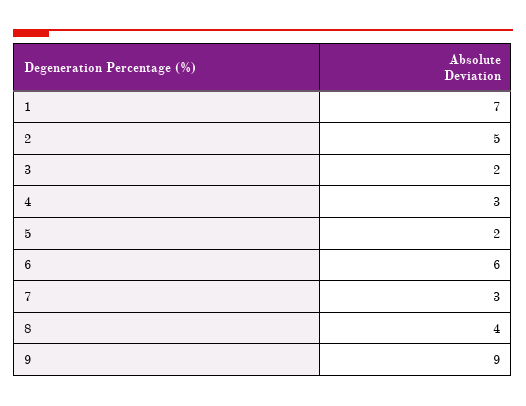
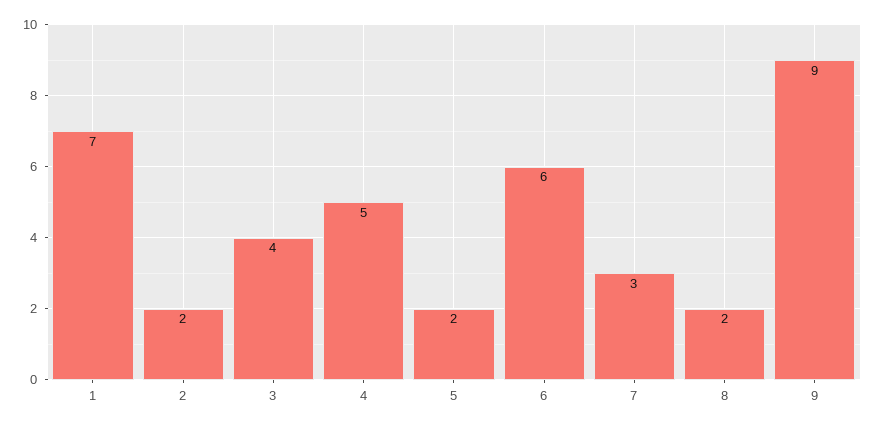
  {
    "1": 7,
-   "2": 5,
+   "2": 2,
-   "3": 2,
+   "3": 4,
-   "4": 3,
+   "4": 5,
    "5": 2,
    "6": 6,
    "7": 3,
-   "8": 4,
+   "8": 2,
    "9": 9
  }

